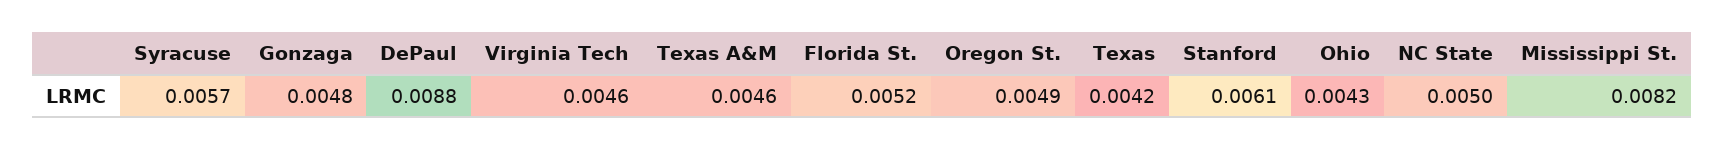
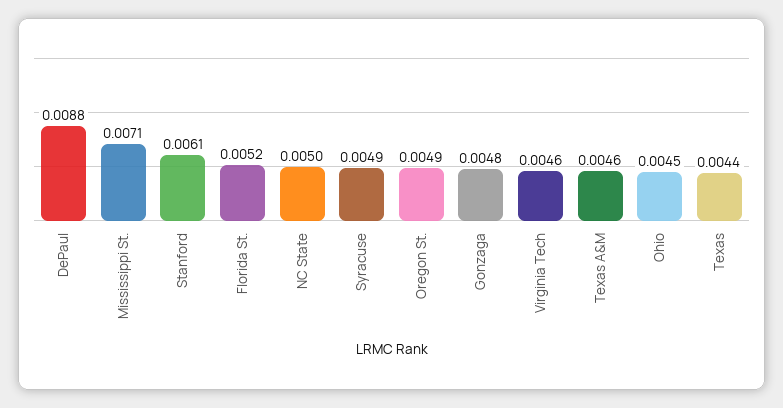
  {
-   "Syracuse": 0.0057,
+   "Syracuse": 0.0049,
    "Gonzaga": 0.0048,
    "DePaul": 0.0088,
    "Virginia Tech": 0.0046,
    "Texas A&M": 0.0046,
    "Florida St.": 0.0052,
    "Oregon St.": 0.0049,
-   "Texas": 0.0042,
+   "Texas": 0.0044,
    "Stanford": 0.0061,
-   "Ohio": 0.0043,
+   "Ohio": 0.0045,
    "NC State": 0.005,
-   "Mississippi St.": 0.0082
+   "Mississippi St.": 0.0071
  }

